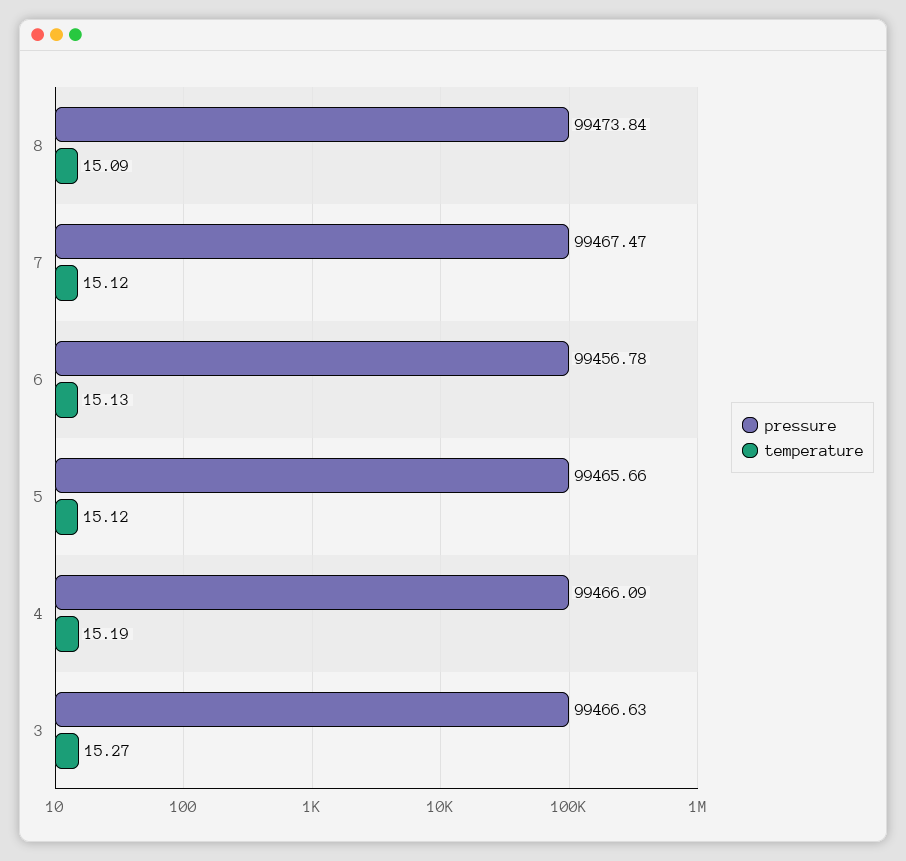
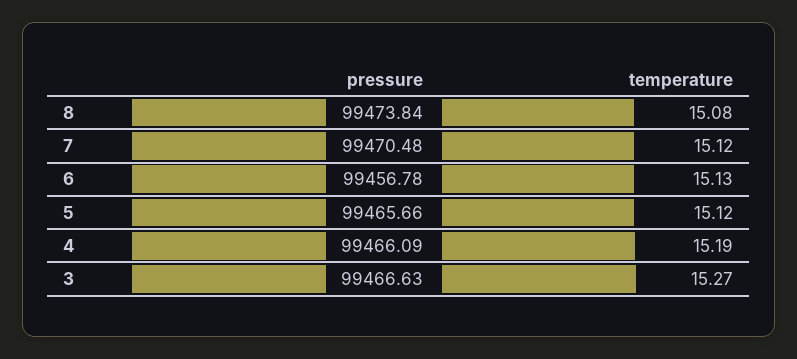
  {
    "pressure": {
      "8": 99473.84,
-     "7": 99467.47,
+     "7": 99470.48,
      "6": 99456.78,
      "5": 99465.66,
      "4": 99466.09,
      "3": 99466.63
    },
    "temperature": {
-     "8": 15.09,
+     "8": 15.08,
      "7": 15.12,
      "6": 15.13,
      "5": 15.12,
      "4": 15.19,
      "3": 15.27
    }
  }

